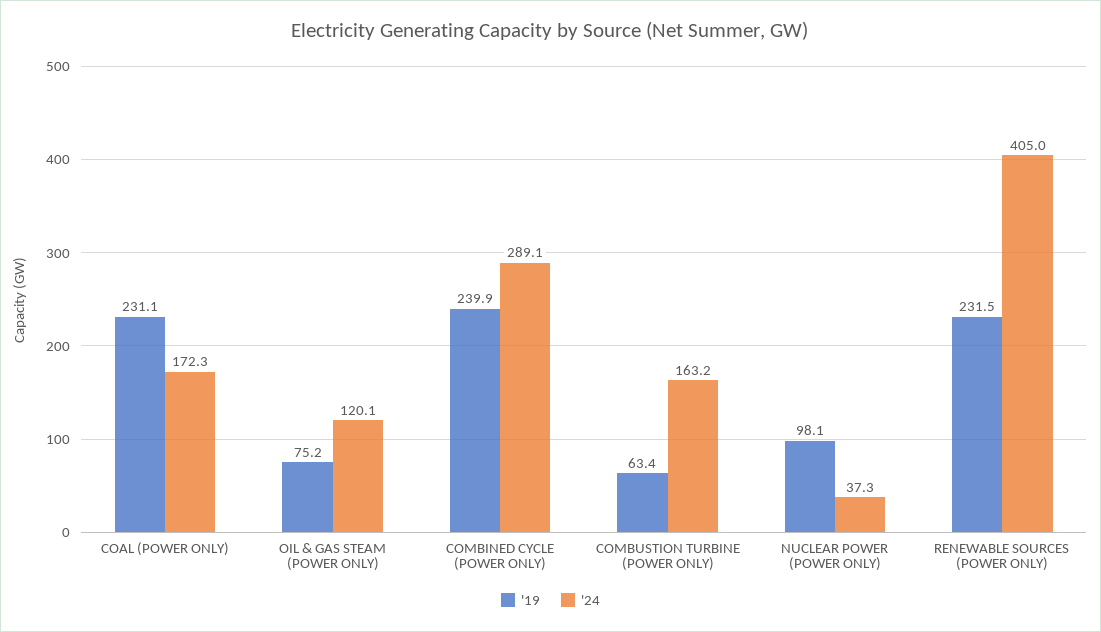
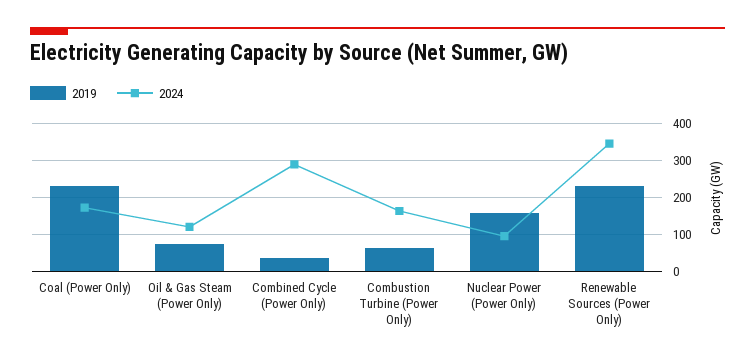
  {
    "'19": {
      "COAL (POWER ONLY)": 231.1,
      "OIL & GAS STEAM (POWER ONLY)": 75.2,
-     "COMBINED CYCLE (POWER ONLY)": 239.9,
+     "COMBINED CYCLE (POWER ONLY)": 40,
      "COMBUSTION TURBINE (POWER ONLY)": 63.4,
-     "NUCLEAR POWER (POWER ONLY)": 98.1,
+     "NUCLEAR POWER (POWER ONLY)": 160,
      "RENEWABLE SOURCES (POWER ONLY)": 231.5
    },
    "'24": {
      "COAL (POWER ONLY)": 172.3,
      "OIL & GAS STEAM (POWER ONLY)": 120.1,
      "COMBINED CYCLE (POWER ONLY)": 289.1,
      "COMBUSTION TURBINE (POWER ONLY)": 163.2,
-     "NUCLEAR POWER (POWER ONLY)": 37.3,
+     "NUCLEAR POWER (POWER ONLY)": 100,
-     "RENEWABLE SOURCES (POWER ONLY)": 405
+     "RENEWABLE SOURCES (POWER ONLY)": 340
    }
  }

